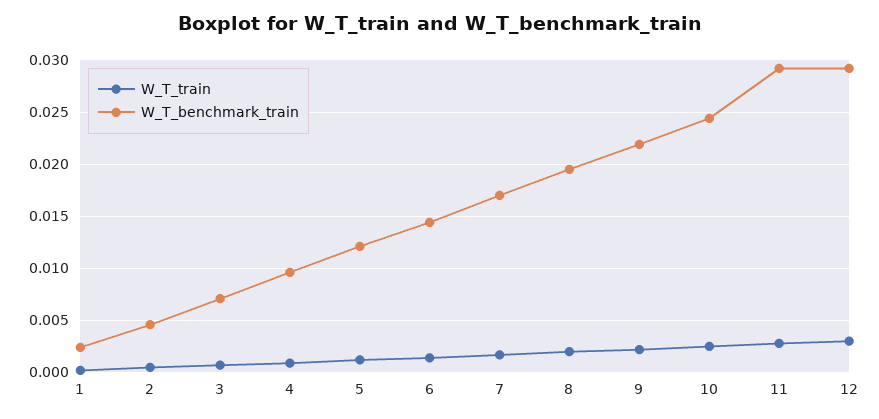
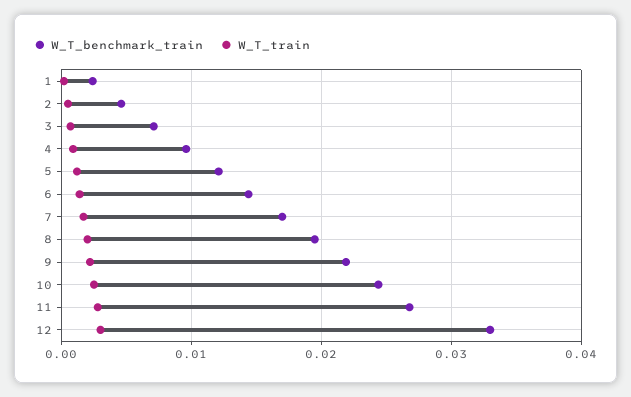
  {
    "W_T_train": {
      "1": 0,
      "2": 0.001,
      "3": 0.001,
      "4": 0.001,
      "5": 0.001,
      "6": 0.001,
      "7": 0.002,
      "8": 0.002,
      "9": 0.002,
      "10": 0.003,
      "11": 0.003,
      "12": 0.003
    },
    "W_T_benchmark_train": {
      "1": 0.002,
      "2": 0.005,
      "3": 0.007,
      "4": 0.01,
      "5": 0.012,
      "6": 0.014,
      "7": 0.017,
      "8": 0.02,
      "9": 0.022,
      "10": 0.024,
-     "11": 0.029,
+     "11": 0.027,
-     "12": 0.029
+     "12": 0.033
    }
  }

